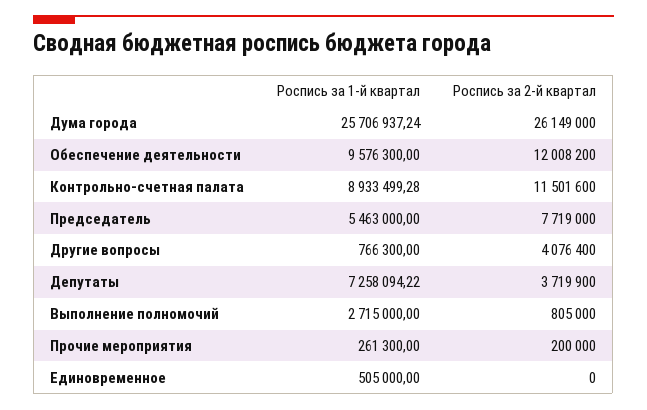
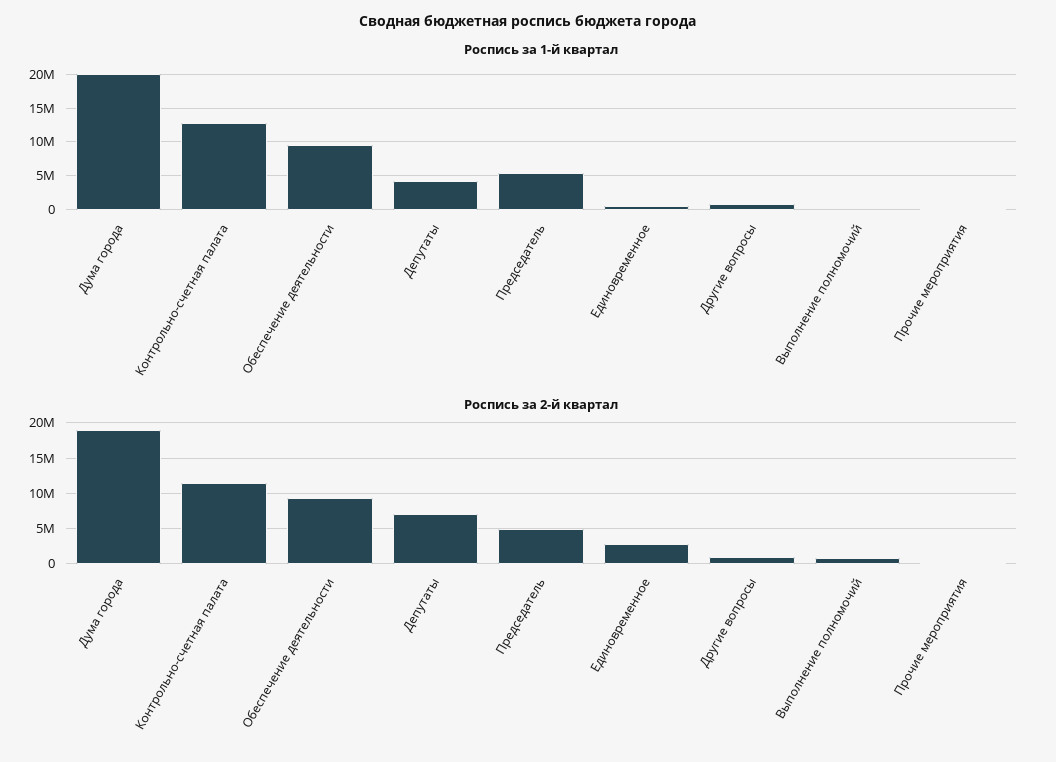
  {
    "Роспись за 1-й квартал": {
-     "Дума города": 25706937.24,
+     "Дума города": 20000000,
      "Обеспечение деятельности": 9576300,
-     "Контрольно-счетная палата": 8933499.28,
+     "Контрольно-счетная палата": 13000000,
      "Председатель": 5463000,
      "Другие вопросы": 766300,
-     "Депутаты": 7258094.22,
+     "Депутаты": 4000000,
-     "Выполнение полномочий": 2715000,
+     "Выполнение полномочий": 0,
      "Прочие мероприятия": 261300,
      "Единовременное": 505000
    },
    "Роспись за 2-й квартал": {
-     "Дума города": 26149000,
+     "Дума города": 19000000,
-     "Обеспечение деятельности": 12008200,
+     "Обеспечение деятельности": 9000000,
      "Контрольно-счетная палата": 11501600,
-     "Председатель": 7719000,
+     "Председатель": 5000000,
-     "Другие вопросы": 4076400,
+     "Другие вопросы": 1000000,
-     "Депутаты": 3719900,
+     "Депутаты": 7000000,
      "Выполнение полномочий": 805000,
      "Прочие мероприятия": 200000,
-     "Единовременное": 0
+     "Единовременное": 3000000
    }
  }

